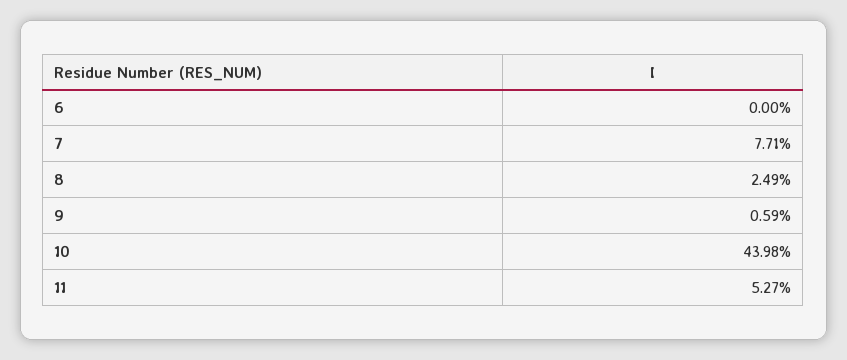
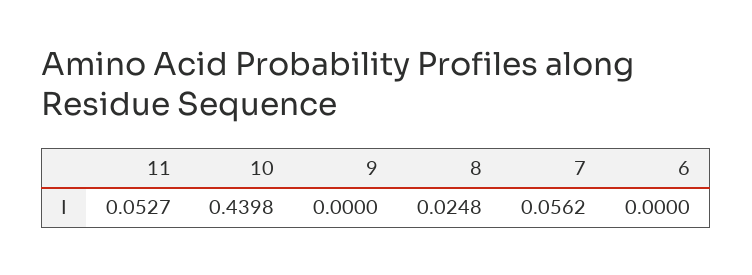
  {
    "6": 0,
-   "7": 0.0771,
+   "7": 0.0562,
-   "8": 0.0249,
+   "8": 0.0248,
-   "9": 0.0059,
+   "9": 0,
    "10": 0.4398,
    "11": 0.0527
  }

